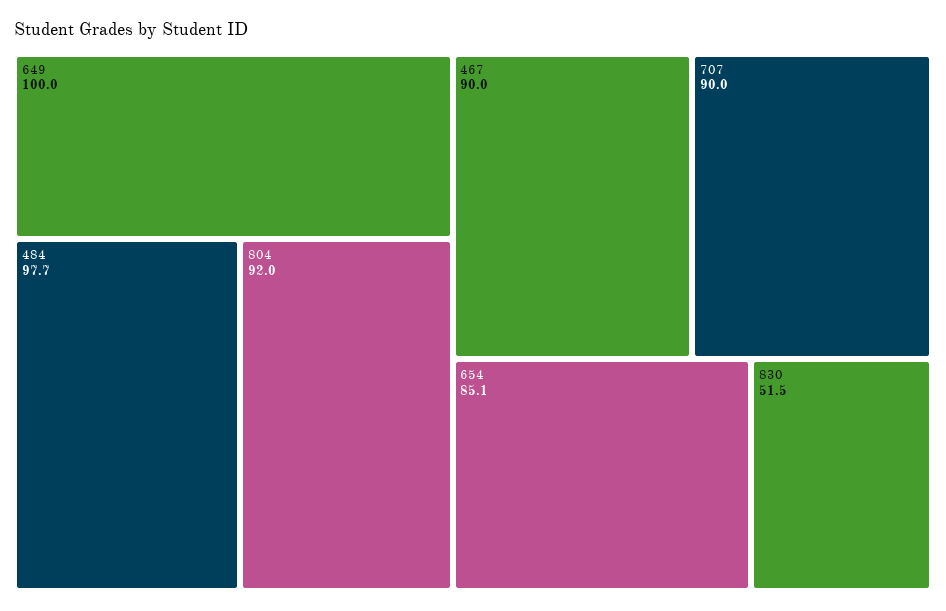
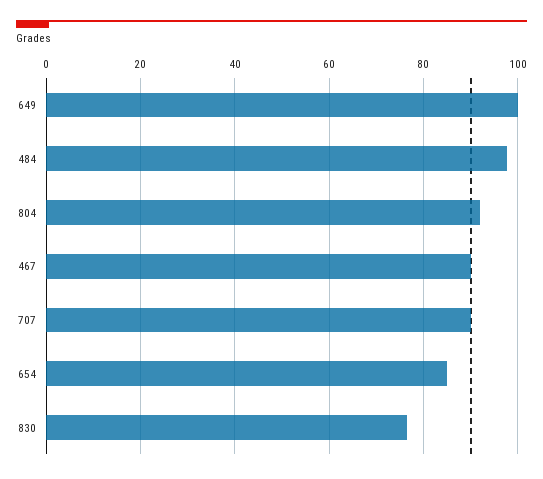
  {
    "649": 100,
    "484": 97.7,
    "804": 92,
    "467": 90,
    "707": 90,
    "654": 85.1,
-   "830": 51.5
+   "830": 76
  }

